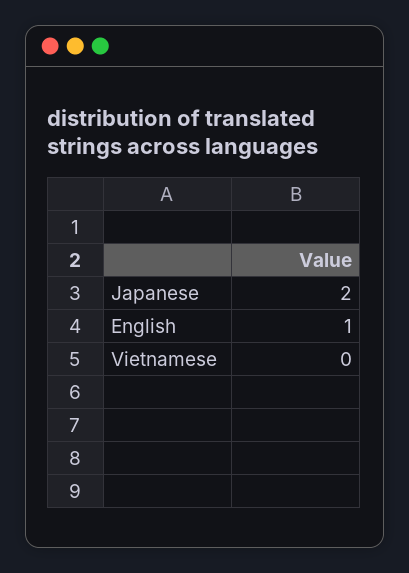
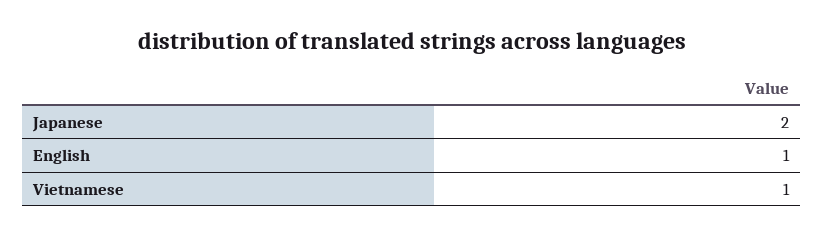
  {
    "Japanese": 2,
    "English": 1,
-   "Vietnamese": 0
+   "Vietnamese": 1
  }

